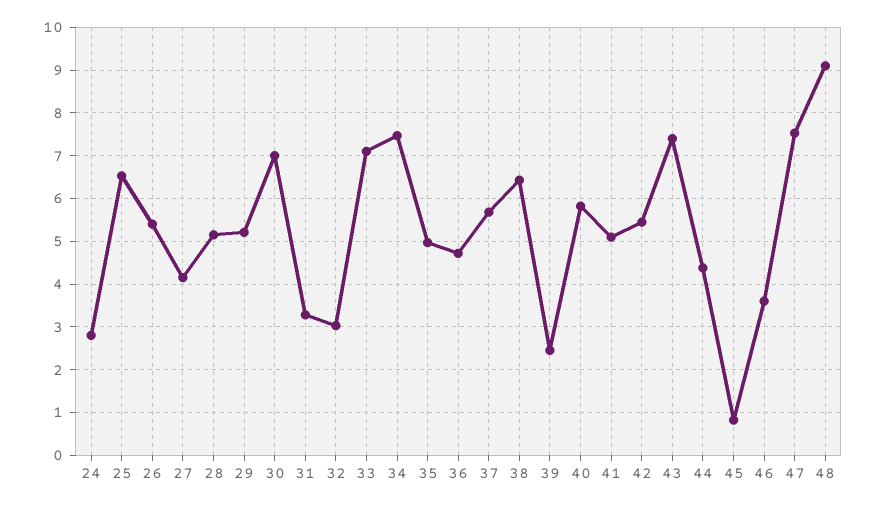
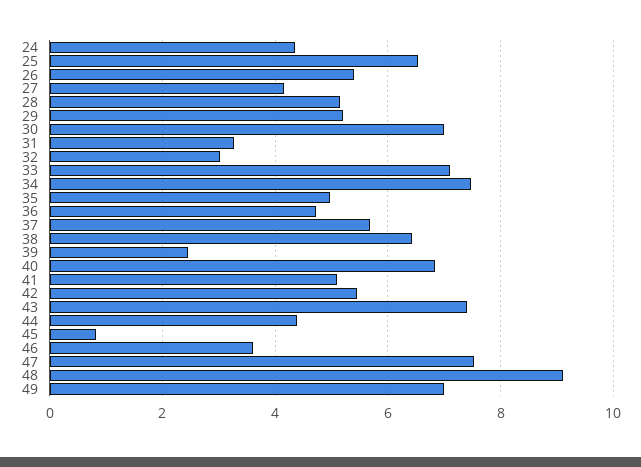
  {
-   "24": 2.8,
+   "24": 4.4,
    "25": 6.6,
    "26": 5.4,
    "27": 4.2,
    "28": 5.2,
    "29": 5.2,
    "30": 7,
    "31": 3.2,
    "32": 3,
    "33": 7.2,
    "34": 7.4,
    "35": 5,
    "36": 4.8,
    "37": 5.6,
    "38": 6.4,
    "39": 2.4,
-   "40": 5.8,
+   "40": 6.8,
    "41": 5.2,
    "42": 5.4,
    "43": 7.4,
    "44": 4.4,
    "45": 0.8,
    "46": 3.6,
    "47": 7.6,
-   "48": 9.2
+   "48": 9.2,
+   "49": 7
  }

